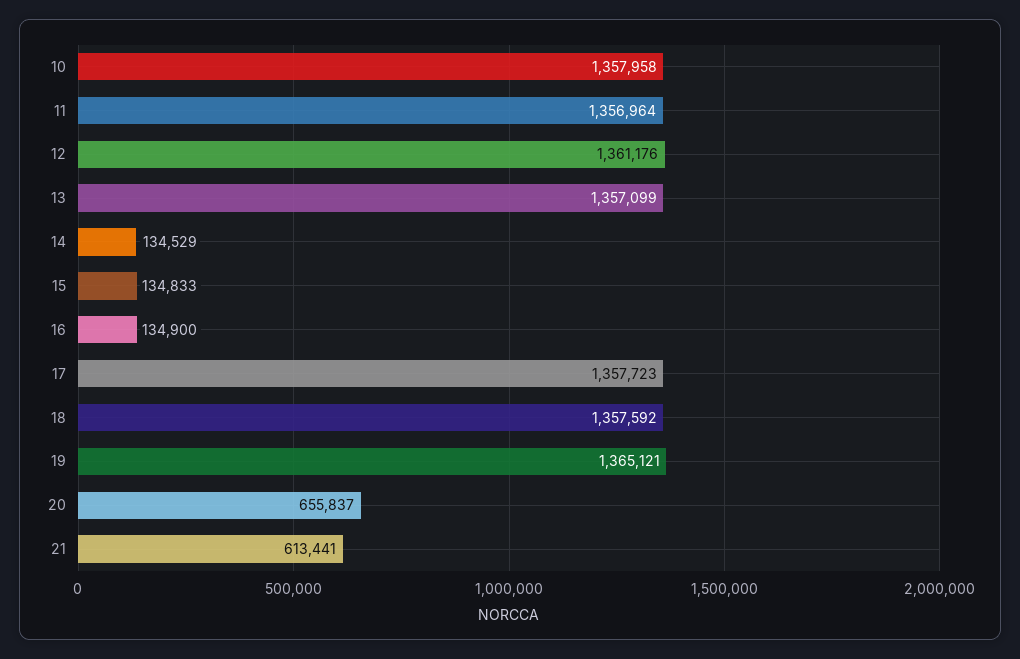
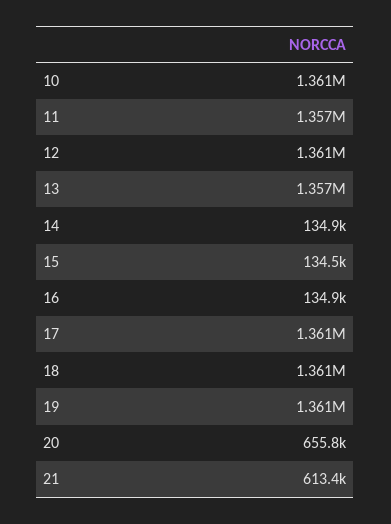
  {
-   "10": 1357958,
+   "10": 1361000,
    "11": 1356964,
    "12": 1361176,
    "13": 1357099,
-   "14": 134529,
+   "14": 134900,
-   "15": 134833,
+   "15": 134500,
    "16": 134900,
-   "17": 1357723,
+   "17": 1361000,
-   "18": 1357592,
+   "18": 1361000,
-   "19": 1365121,
+   "19": 1361000,
    "20": 655837,
    "21": 613441
  }

